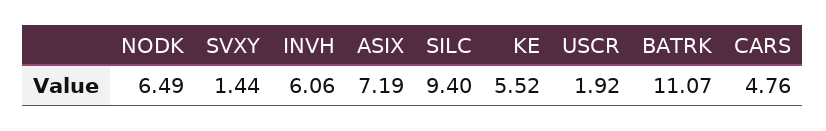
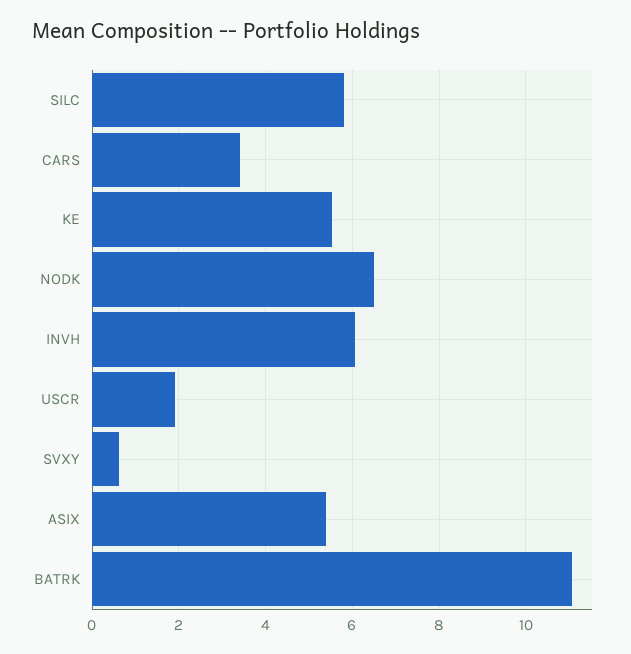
  {
    "NODK": 6.49,
-   "SVXY": 1.44,
+   "SVXY": 0.6,
    "INVH": 6.06,
-   "ASIX": 7.19,
+   "ASIX": 5.4,
-   "SILC": 9.4,
+   "SILC": 5.8,
    "KE": 5.52,
    "USCR": 1.92,
    "BATRK": 11.07,
-   "CARS": 4.76
+   "CARS": 3.4
  }

